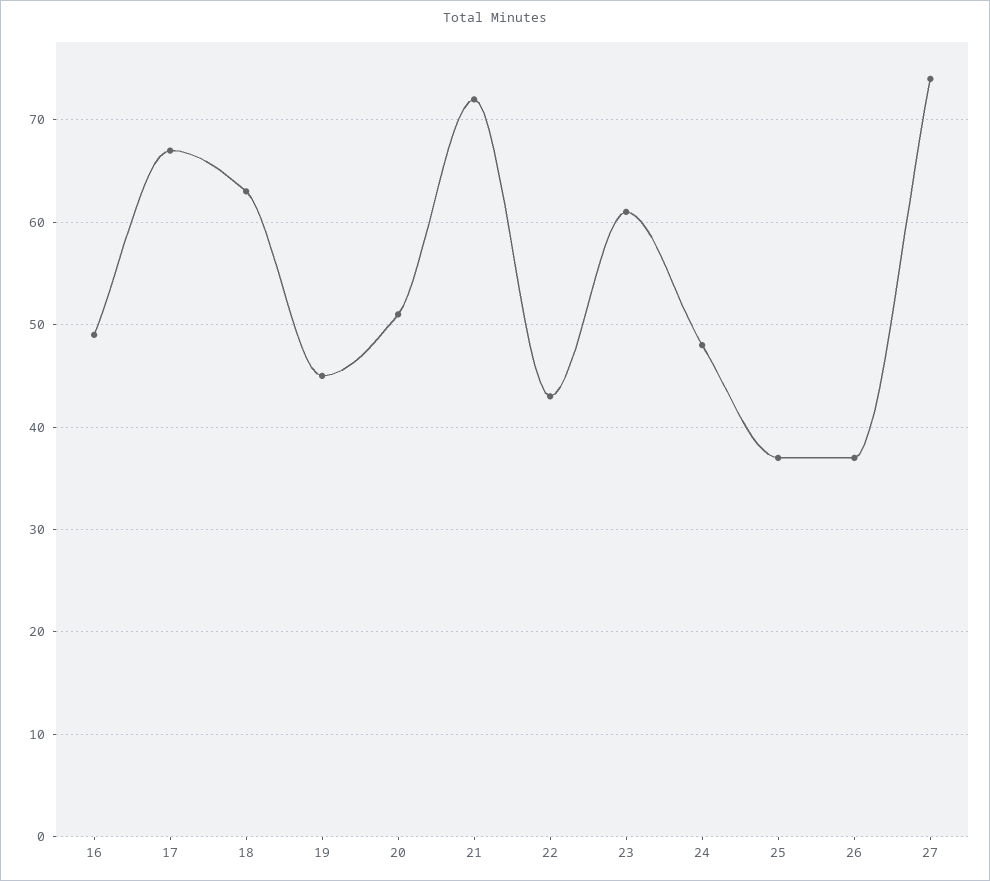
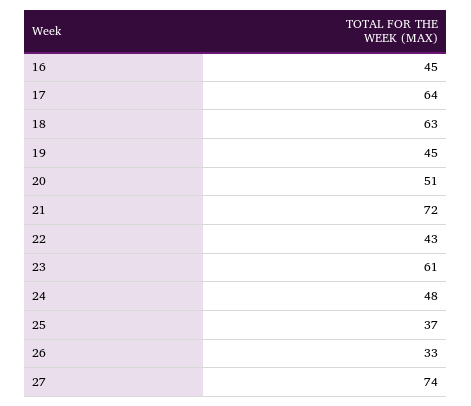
  {
-   "16": 49,
+   "16": 45,
-   "17": 67,
+   "17": 64,
    "18": 63,
    "19": 45,
    "20": 51,
    "21": 72,
    "22": 43,
    "23": 61,
    "24": 48,
    "25": 37,
-   "26": 37,
+   "26": 33,
    "27": 74
  }

